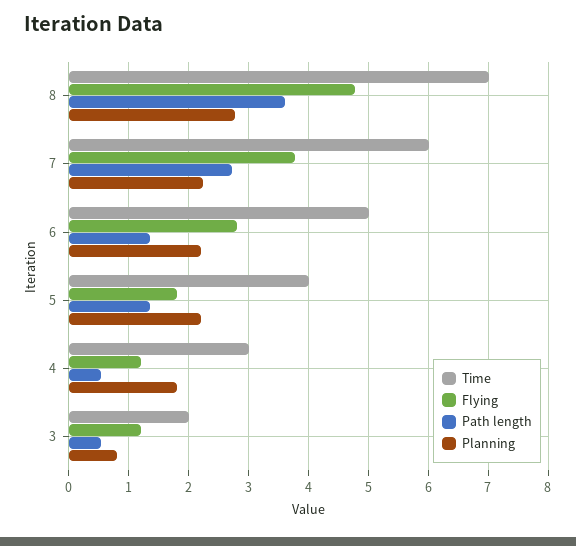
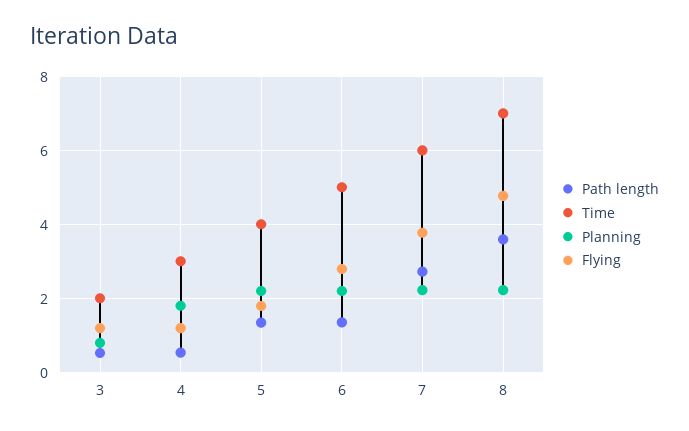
  {
    "Time": {
      "8": 7,
      "7": 6,
      "6": 5,
      "5": 4,
      "4": 3,
      "3": 2
    },
    "Flying": {
      "8": 4.8,
      "7": 3.8,
      "6": 2.8,
      "5": 1.8,
      "4": 1.2,
      "3": 1.2
    },
    "Path length": {
      "8": 3.6,
      "7": 2.8,
      "6": 1.4,
      "5": 1.4,
      "4": 0.6,
      "3": 0.6
    },
    "Planning": {
-     "8": 2.8,
+     "8": 2.2,
      "7": 2.2,
      "6": 2.2,
      "5": 2.2,
      "4": 1.8,
      "3": 0.8
    }
  }

